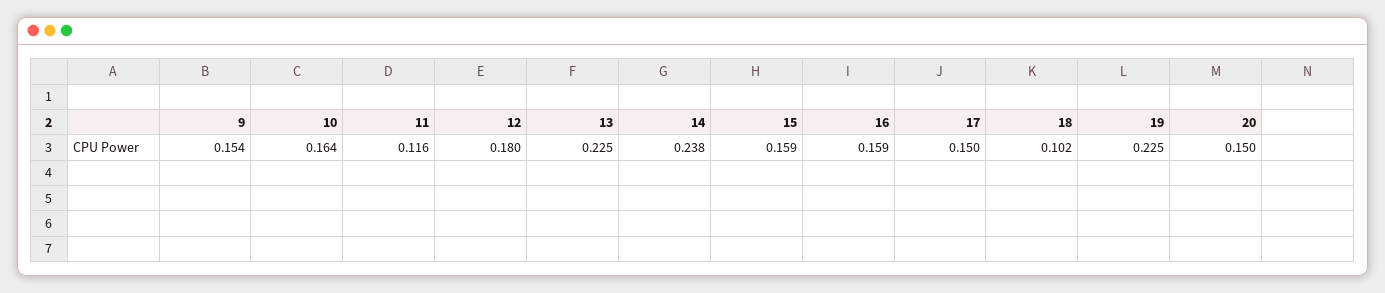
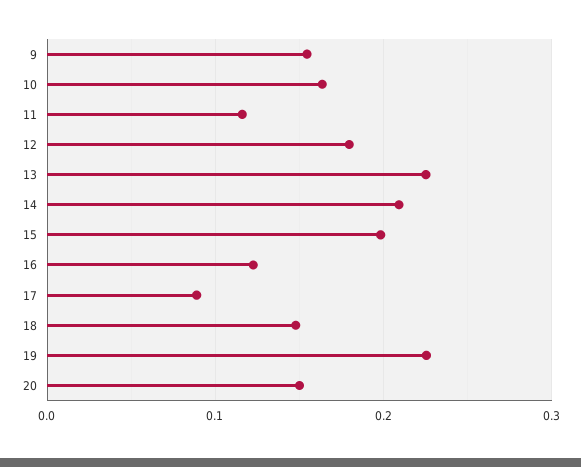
  {
    "9": 0.154,
    "10": 0.164,
    "11": 0.116,
    "12": 0.18,
    "13": 0.225,
-   "14": 0.238,
+   "14": 0.21,
-   "15": 0.159,
+   "15": 0.2,
-   "16": 0.159,
+   "16": 0.12,
-   "17": 0.15,
+   "17": 0.09,
-   "18": 0.102,
+   "18": 0.15,
    "19": 0.225,
    "20": 0.15
  }

